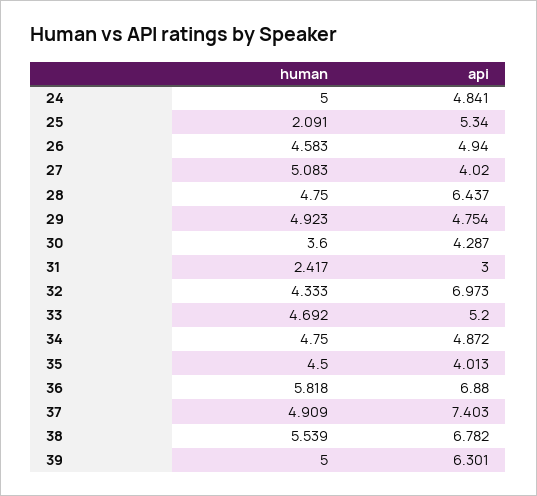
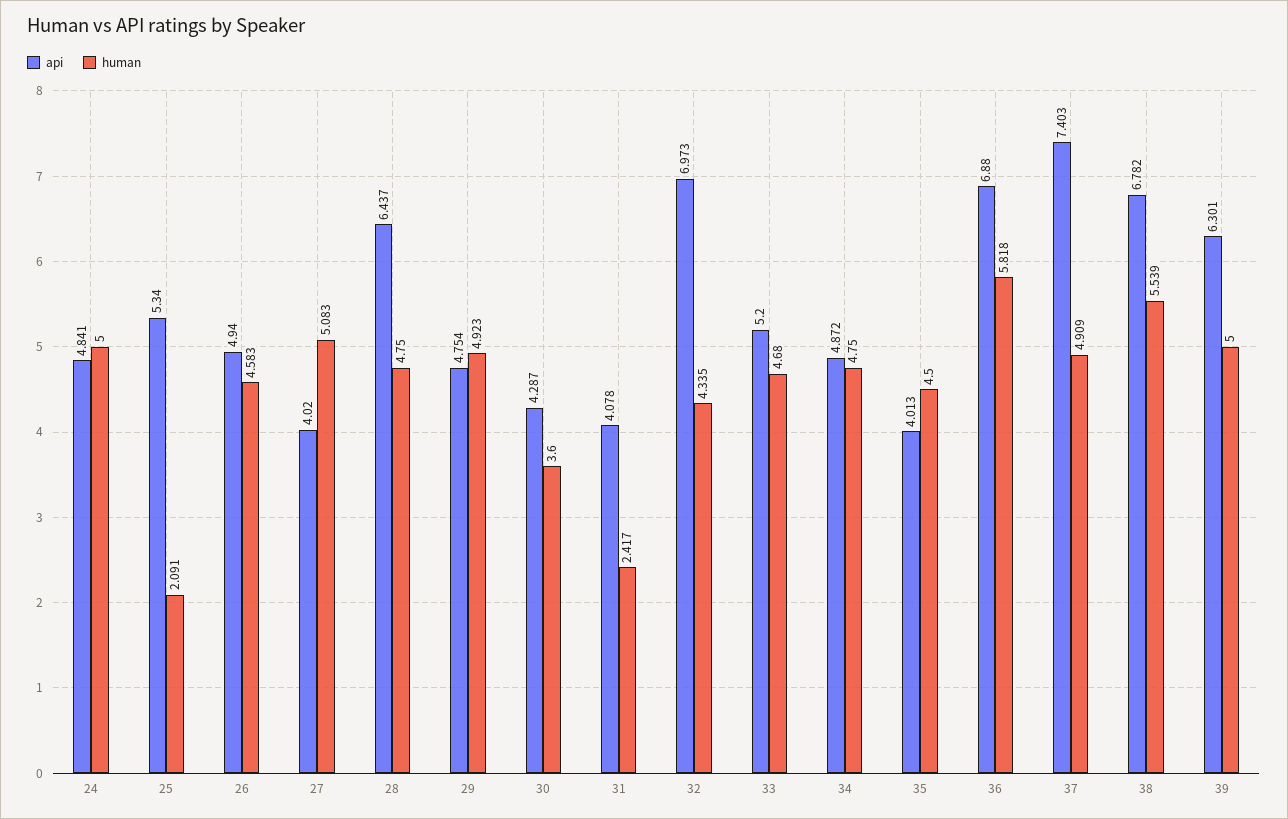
  {
    "human": {
      "24": 5,
      "25": 2.091,
      "26": 4.583,
      "27": 5.083,
      "28": 4.75,
      "29": 4.923,
      "30": 3.6,
      "31": 2.417,
-     "32": 4.333,
+     "32": 4.335,
-     "33": 4.692,
+     "33": 4.68,
      "34": 4.75,
      "35": 4.5,
      "36": 5.818,
      "37": 4.909,
      "38": 5.539,
      "39": 5
    },
    "api": {
      "24": 4.841,
      "25": 5.34,
      "26": 4.94,
      "27": 4.02,
      "28": 6.437,
      "29": 4.754,
      "30": 4.287,
-     "31": 3,
+     "31": 4.078,
      "32": 6.973,
      "33": 5.2,
      "34": 4.872,
      "35": 4.013,
      "36": 6.88,
      "37": 7.403,
      "38": 6.782,
      "39": 6.301
    }
  }

